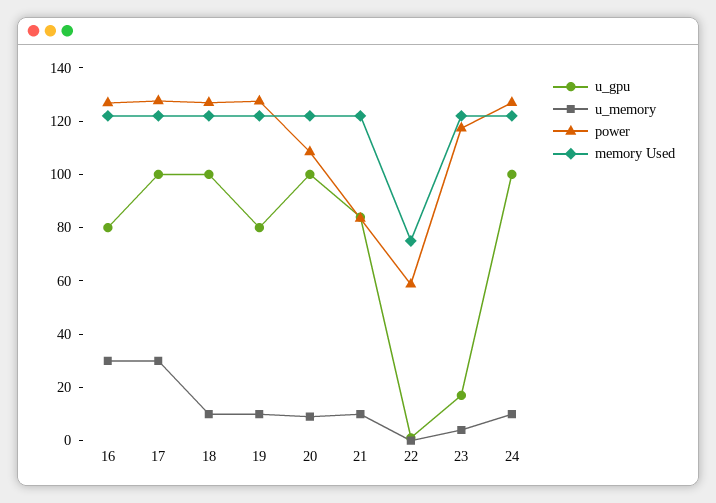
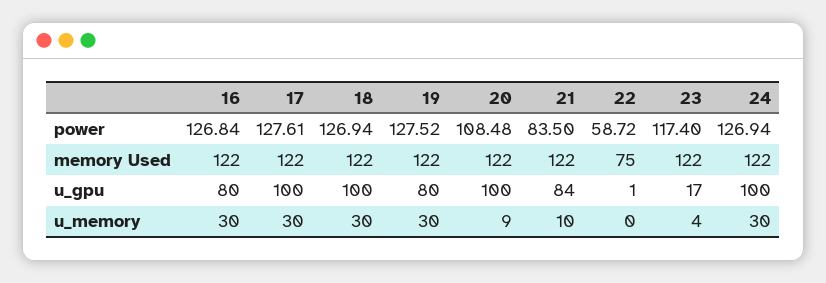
  {
    "u_gpu": {
      "16": 80,
      "17": 100,
      "18": 100,
      "19": 80,
      "20": 100,
      "21": 84,
      "22": 1,
      "23": 17,
      "24": 100
    },
    "u_memory": {
      "16": 30,
      "17": 30,
-     "18": 10,
+     "18": 30,
-     "19": 10,
+     "19": 30,
      "20": 9,
      "21": 10,
      "22": 0,
      "23": 4,
-     "24": 10
+     "24": 30
    },
    "power": {
      "16": 126.84,
      "17": 127.61,
      "18": 126.94,
      "19": 127.52,
      "20": 108.48,
      "21": 83.5,
      "22": 58.72,
      "23": 117.4,
      "24": 126.94
    },
    "memory Used": {
      "16": 122,
      "17": 122,
      "18": 122,
      "19": 122,
      "20": 122,
      "21": 122,
      "22": 75,
      "23": 122,
      "24": 122
    }
  }

